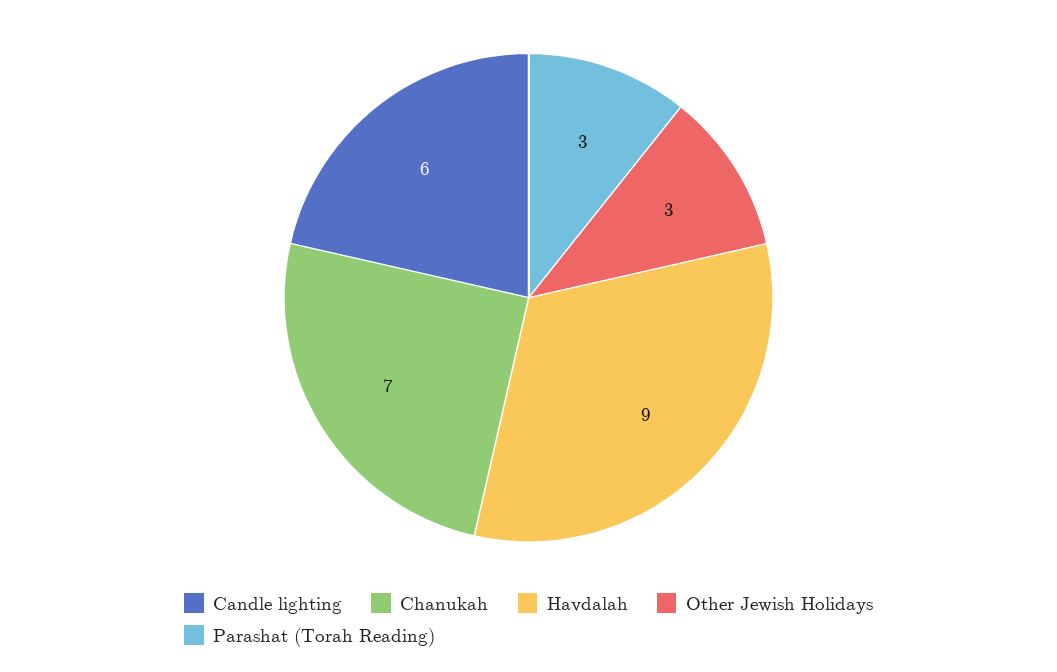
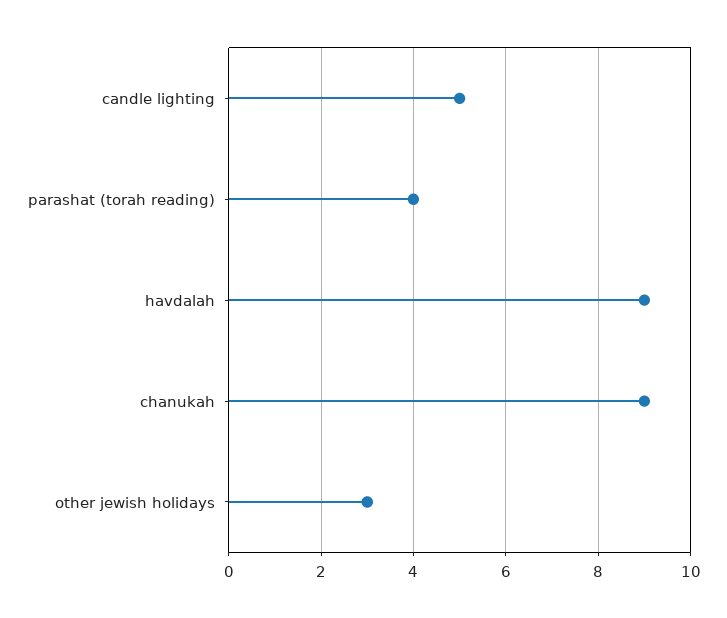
  {
-   "Candle lighting": 6,
+   "Candle lighting": 5,
-   "Chanukah": 7,
+   "Chanukah": 9,
    "Havdalah": 9,
    "Other Jewish Holidays": 3,
-   "Parashat (Torah Reading)": 3
+   "Parashat (Torah Reading)": 4
  }

